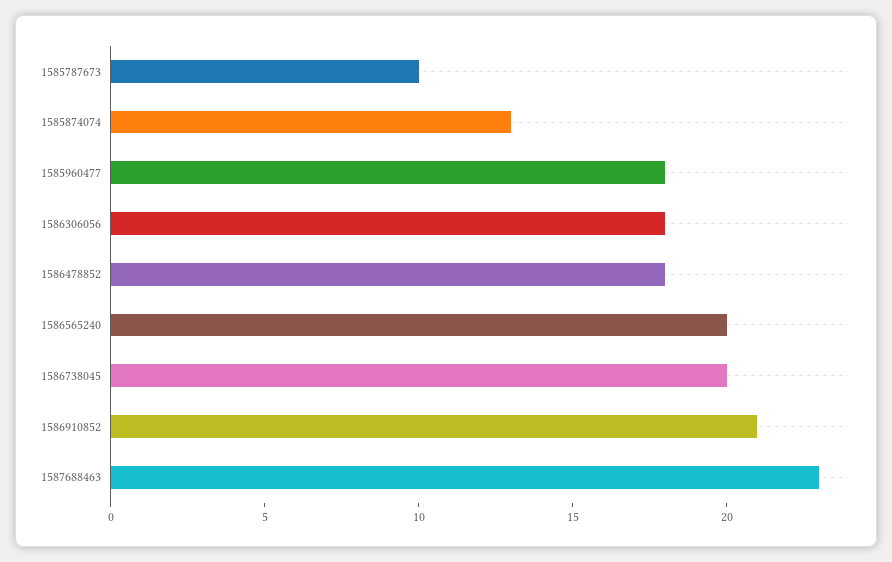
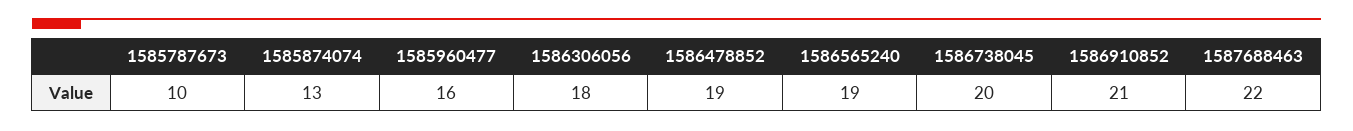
  {
    "1585787673": 10,
    "1585874074": 13,
-   "1585960477": 18,
+   "1585960477": 16,
    "1586306056": 18,
-   "1586478852": 18,
+   "1586478852": 19,
-   "1586565240": 20,
+   "1586565240": 19,
    "1586738045": 20,
    "1586910852": 21,
-   "1587688463": 23
+   "1587688463": 22
  }

